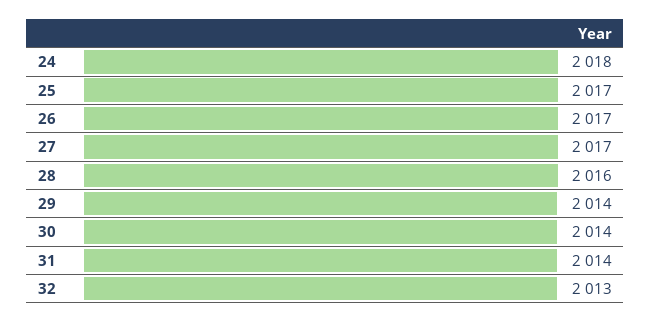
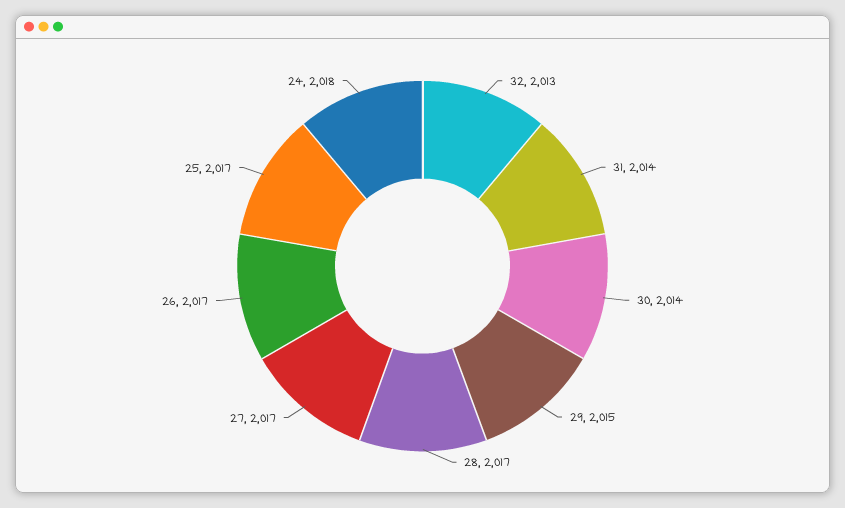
  {
    "24": 2018,
    "25": 2017,
    "26": 2017,
    "27": 2017,
-   "28": 2016,
+   "28": 2017,
-   "29": 2014,
+   "29": 2015,
    "30": 2014,
    "31": 2014,
    "32": 2013
  }

